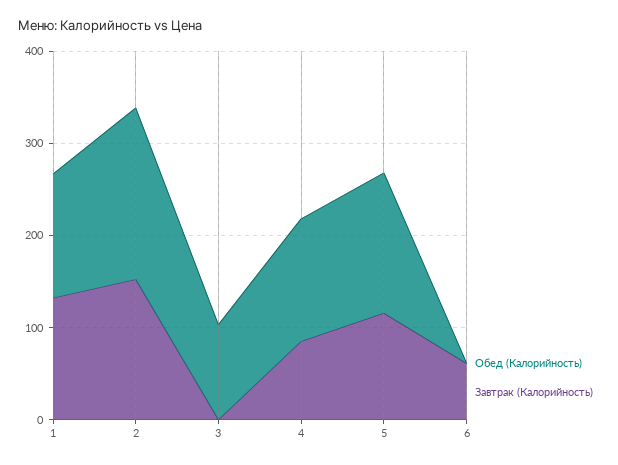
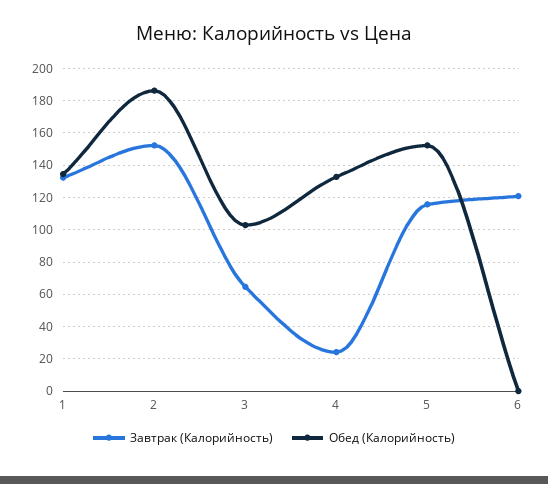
  {
    "Обед (Калорийность)": {
      "1": 135,
      "2": 185,
      "3": 105,
      "4": 135,
      "5": 150,
      "6": 0
    },
    "Завтрак (Калорийность)": {
      "1": 130,
      "2": 150,
-     "3": 0,
+     "3": 65,
-     "4": 80,
+     "4": 25,
      "5": 115,
-     "6": 60
+     "6": 120
    }
  }

